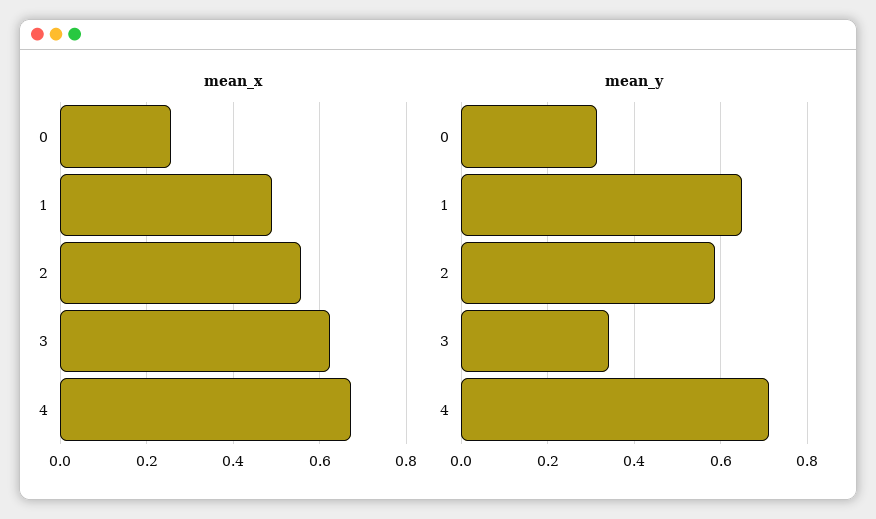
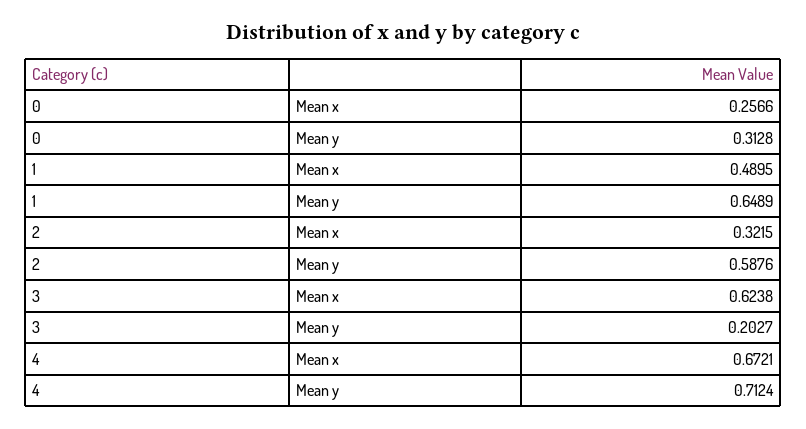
  {
    "mean_x": {
      "0": 0.2566,
      "1": 0.4895,
-     "2": 0.56,
+     "2": 0.3215,
      "3": 0.6238,
      "4": 0.6721
    },
    "mean_y": {
      "0": 0.3128,
      "1": 0.6489,
      "2": 0.5876,
-     "3": 0.34,
+     "3": 0.2027,
      "4": 0.7124
    }
  }

